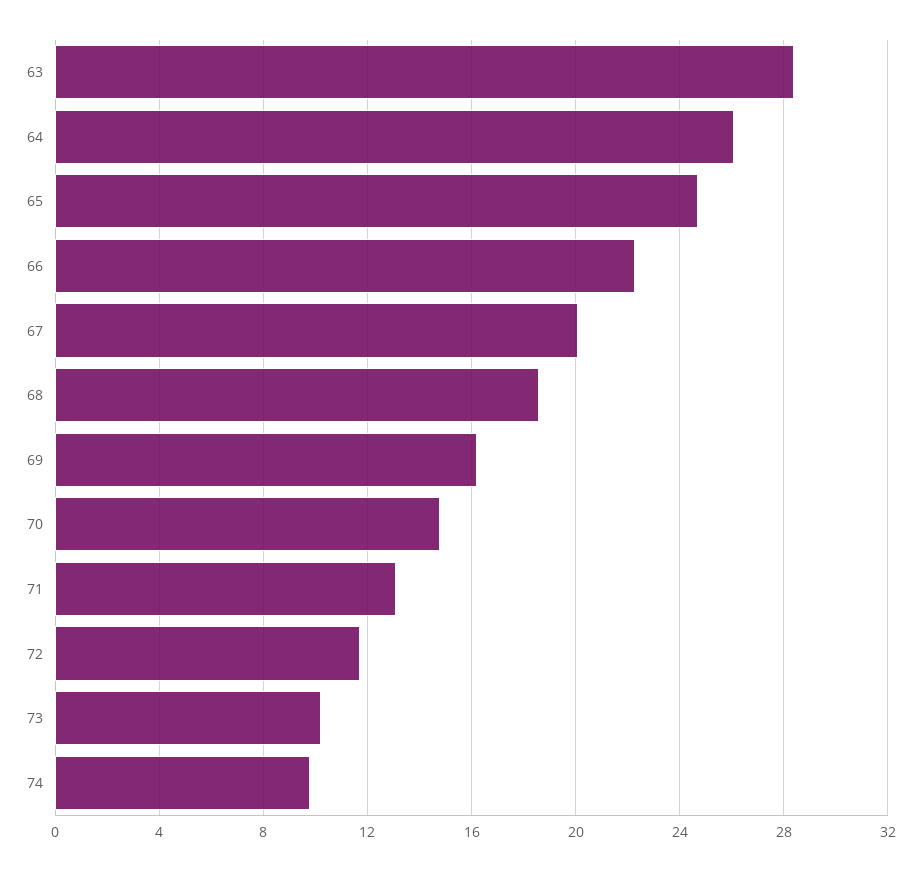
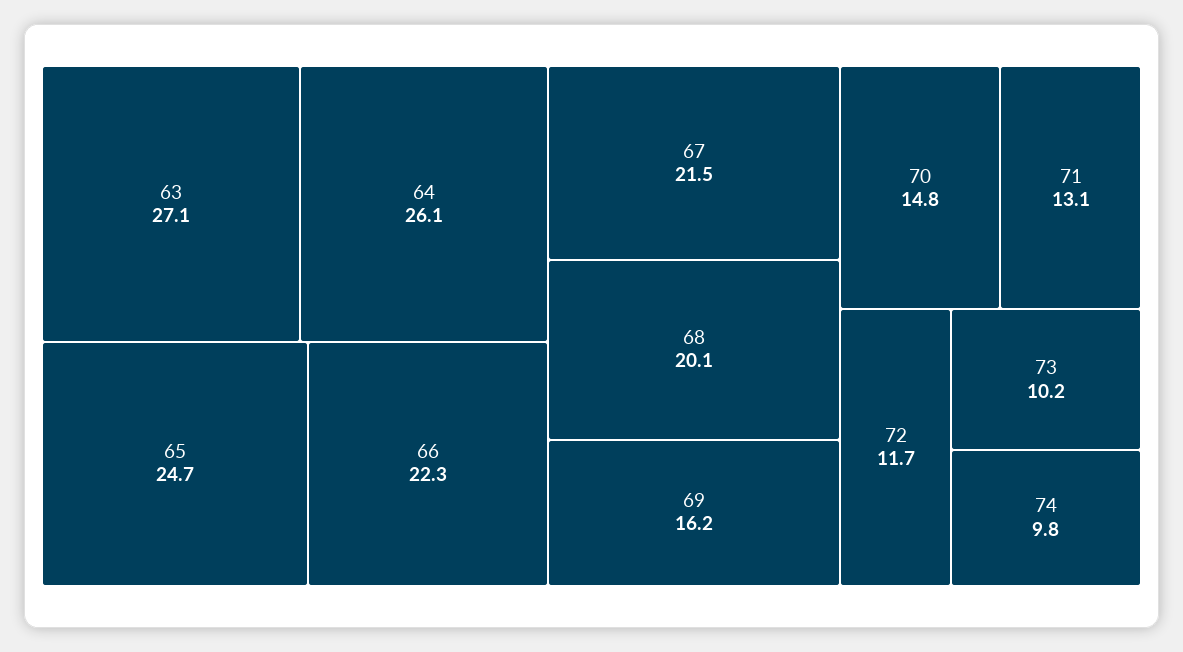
  {
-   "63": 28.5,
+   "63": 27.1,
    "64": 26.1,
    "65": 24.7,
    "66": 22.3,
-   "67": 20,
+   "67": 21.5,
-   "68": 18.5,
+   "68": 20.1,
    "69": 16.2,
    "70": 14.8,
    "71": 13.1,
    "72": 11.7,
    "73": 10.2,
    "74": 9.8
  }

